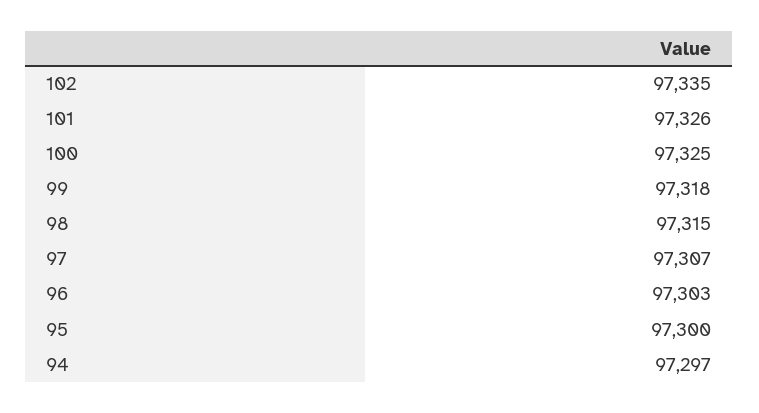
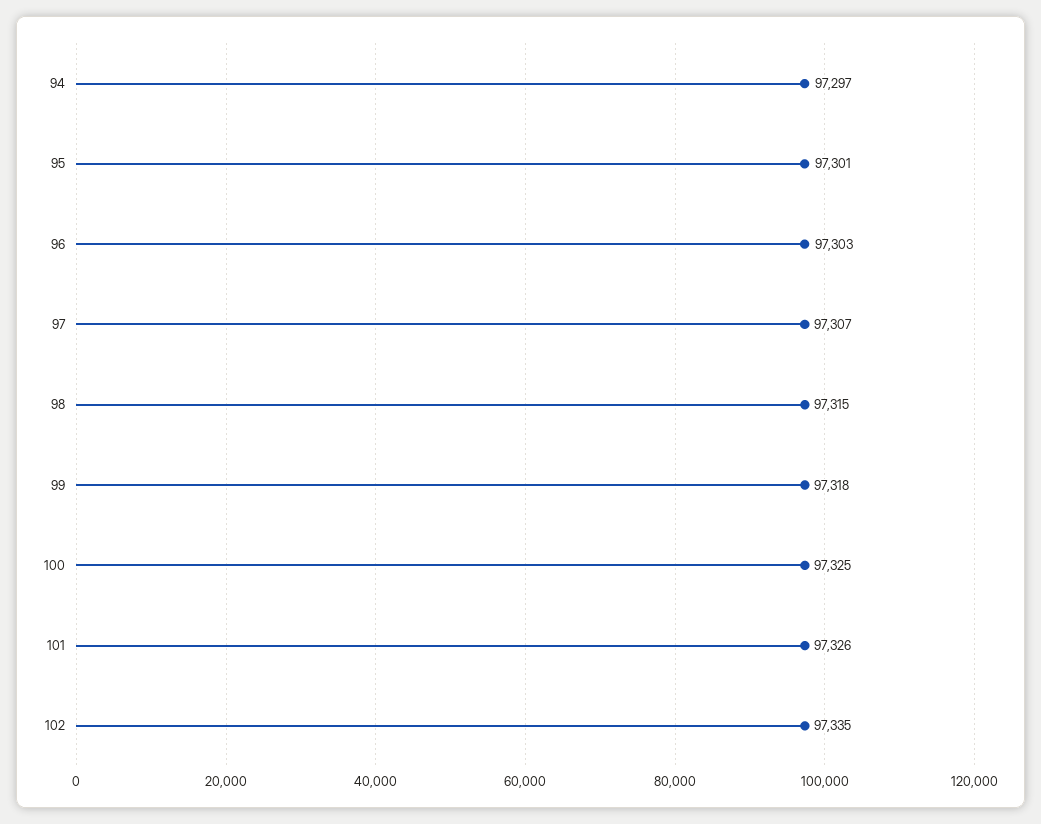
  {
    "102": 97335,
    "101": 97326,
    "100": 97325,
    "99": 97318,
    "98": 97315,
    "97": 97307,
    "96": 97303,
-   "95": 97300,
+   "95": 97301,
    "94": 97297
  }

